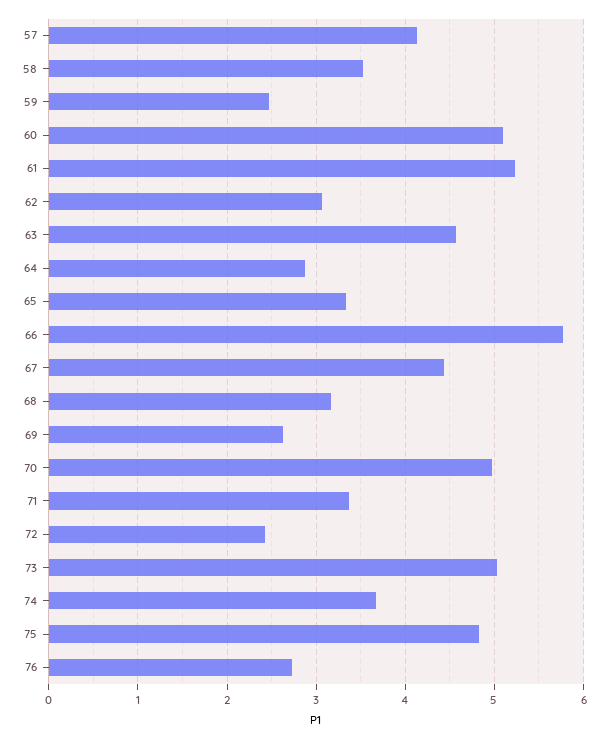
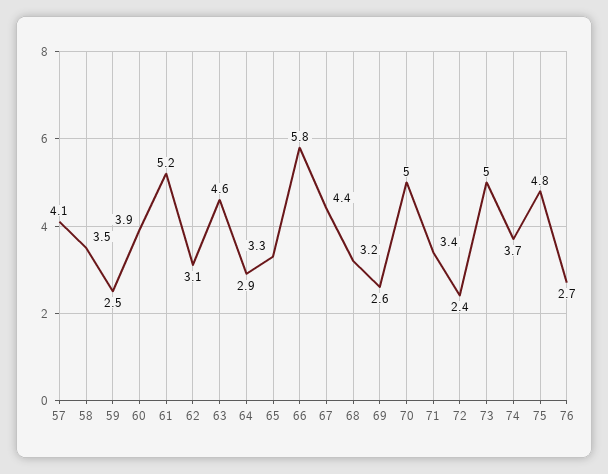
  {
    "57": 4.1,
    "58": 3.5,
    "59": 2.5,
-   "60": 5.1,
+   "60": 3.9,
    "61": 5.2,
    "62": 3.1,
    "63": 4.6,
    "64": 2.9,
    "65": 3.3,
    "66": 5.8,
    "67": 4.4,
    "68": 3.2,
    "69": 2.6,
    "70": 5,
    "71": 3.4,
    "72": 2.4,
    "73": 5,
    "74": 3.7,
    "75": 4.8,
    "76": 2.7
  }

